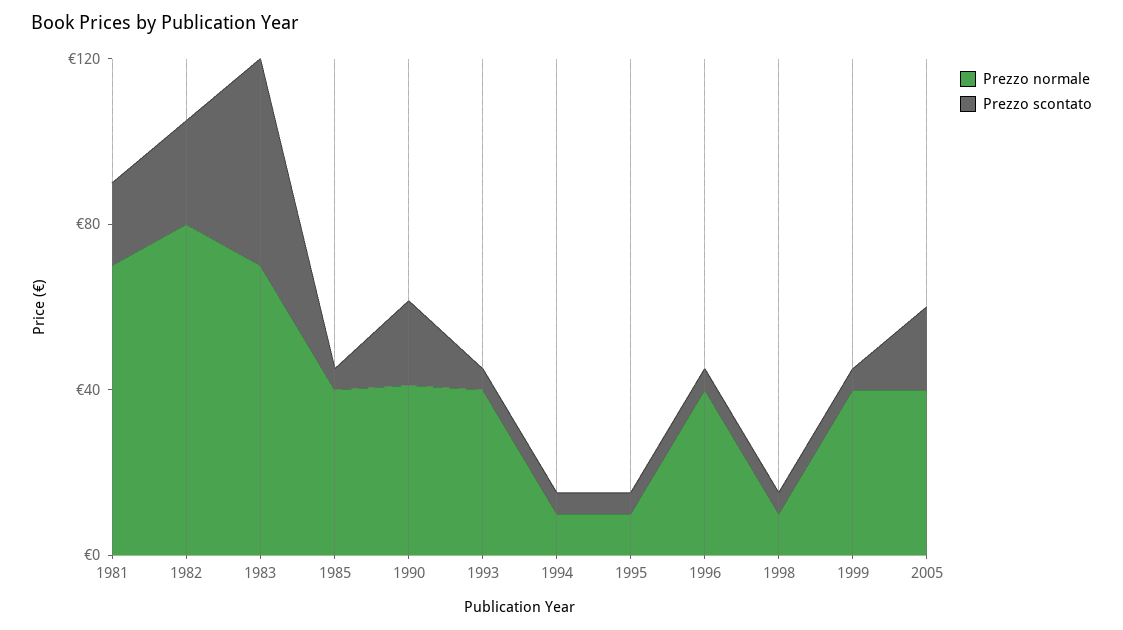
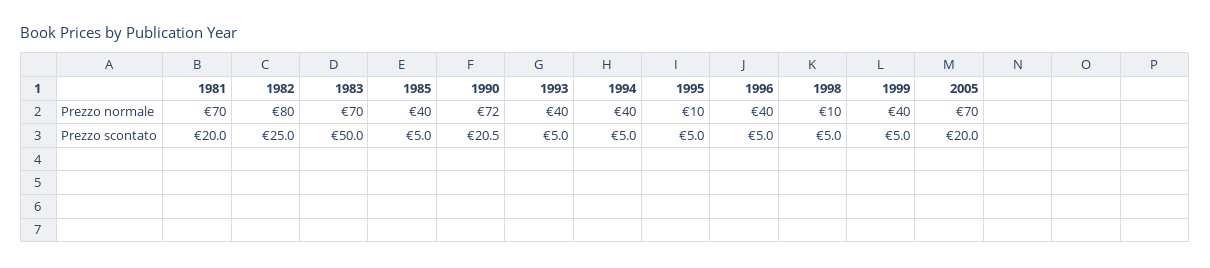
  {
    "Prezzo normale": {
      "1981": 70,
      "1982": 80,
      "1983": 70,
      "1985": 40,
-     "1990": 40,
+     "1990": 72,
      "1993": 40,
-     "1994": 10,
+     "1994": 40,
      "1995": 10,
      "1996": 40,
      "1998": 10,
      "1999": 40,
-     "2005": 40
+     "2005": 70
    },
    "Prezzo scontato": {
      "1981": 20,
      "1982": 25,
      "1983": 50,
      "1985": 5,
      "1990": 20.5,
      "1993": 5,
      "1994": 5,
      "1995": 5,
      "1996": 5,
      "1998": 5,
      "1999": 5,
      "2005": 20
    }
  }

